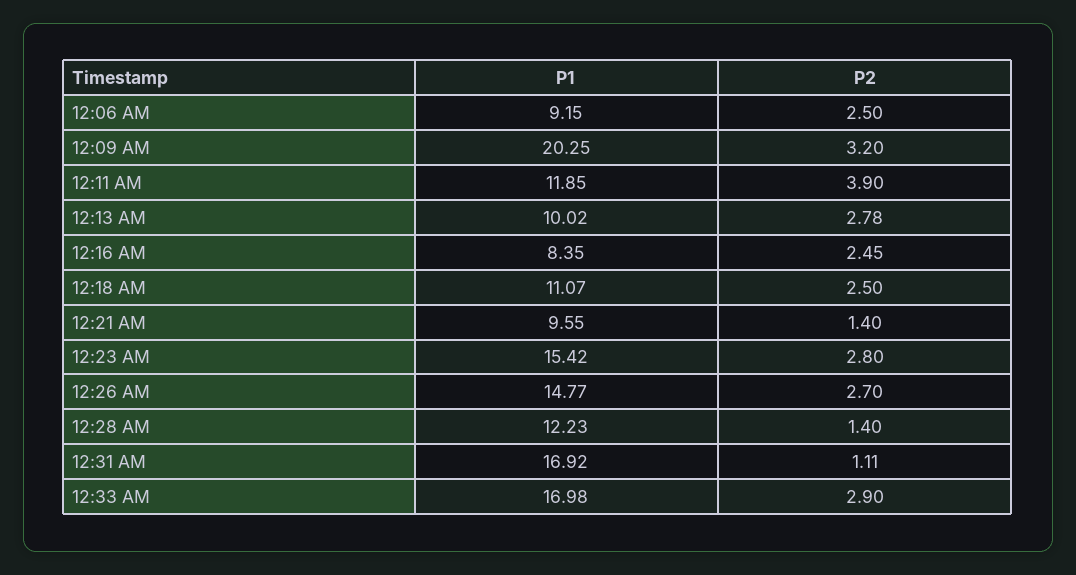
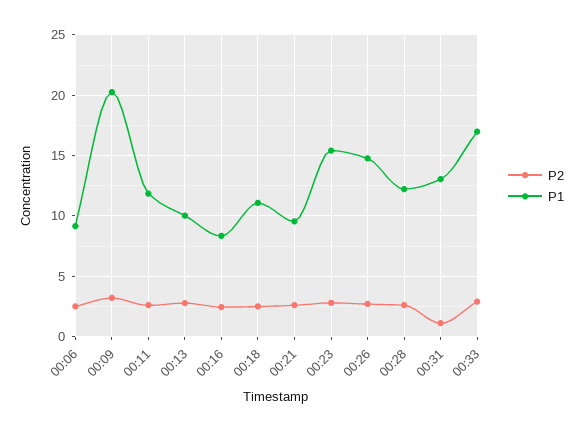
  {
    "P1": {
      "12:06 AM": 9.15,
      "12:09 AM": 20.25,
      "12:11 AM": 11.85,
      "12:13 AM": 10.02,
      "12:16 AM": 8.35,
      "12:18 AM": 11.07,
      "12:21 AM": 9.55,
      "12:23 AM": 15.42,
      "12:26 AM": 14.77,
      "12:28 AM": 12.23,
-     "12:31 AM": 16.92,
+     "12:31 AM": 13,
      "12:33 AM": 16.98
    },
    "P2": {
      "12:06 AM": 2.5,
      "12:09 AM": 3.2,
-     "12:11 AM": 3.9,
+     "12:11 AM": 2.5,
      "12:13 AM": 2.78,
      "12:16 AM": 2.45,
      "12:18 AM": 2.5,
-     "12:21 AM": 1.4,
+     "12:21 AM": 2.5,
      "12:23 AM": 2.8,
      "12:26 AM": 2.7,
-     "12:28 AM": 1.4,
+     "12:28 AM": 2.5,
      "12:31 AM": 1.11,
      "12:33 AM": 2.9
    }
  }

